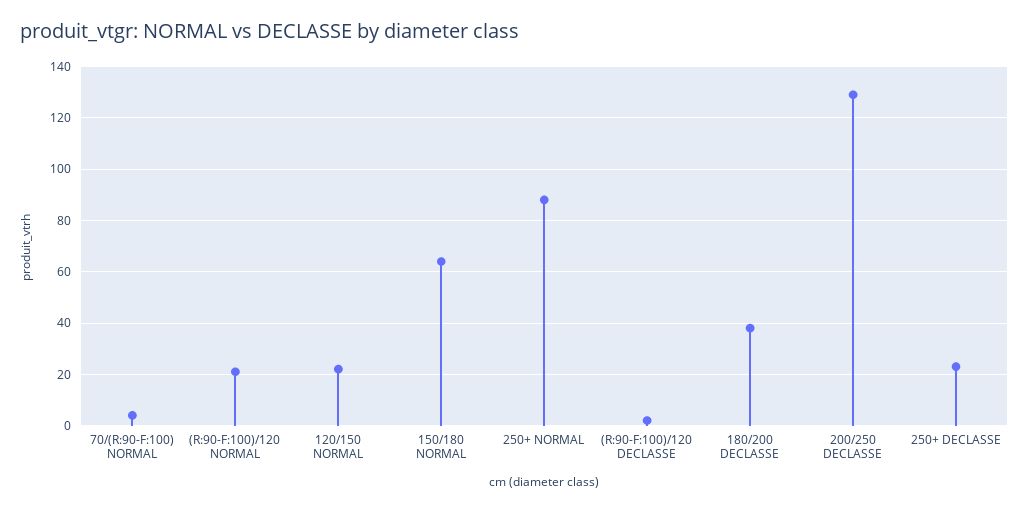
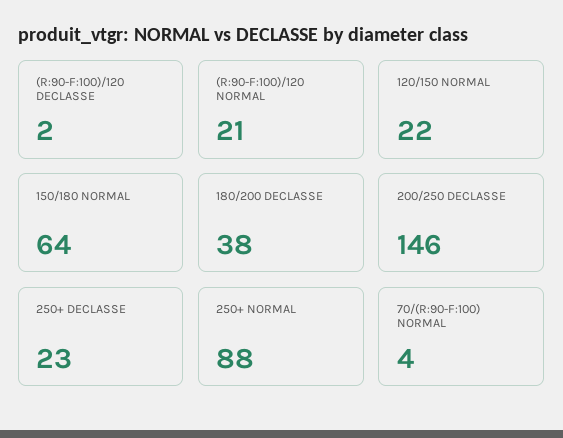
  {
    "70/(R:90-F:100) NORMAL": 4,
    "(R:90-F:100)/120 NORMAL": 21,
    "120/150 NORMAL": 22,
    "150/180 NORMAL": 64,
    "250+ NORMAL": 88,
    "(R:90-F:100)/120 DECLASSE": 2,
    "180/200 DECLASSE": 38,
-   "200/250 DECLASSE": 130,
+   "200/250 DECLASSE": 146,
    "250+ DECLASSE": 23
  }

